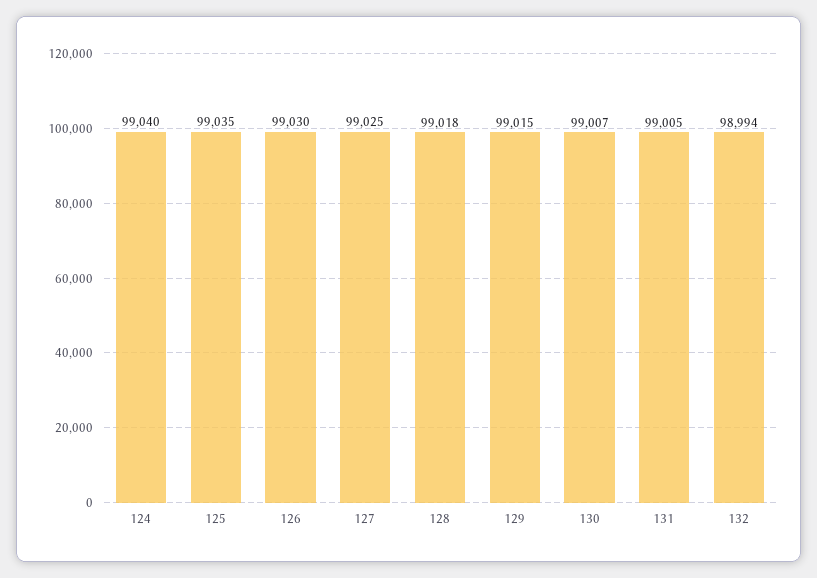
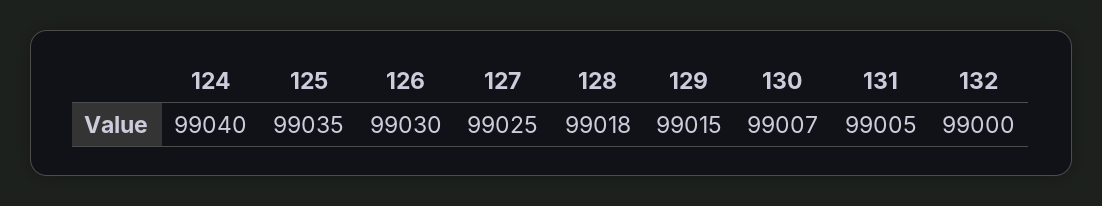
  {
    "124": 99040,
    "125": 99035,
    "126": 99030,
    "127": 99025,
    "128": 99018,
    "129": 99015,
    "130": 99007,
    "131": 99005,
-   "132": 98994
+   "132": 99000
  }

